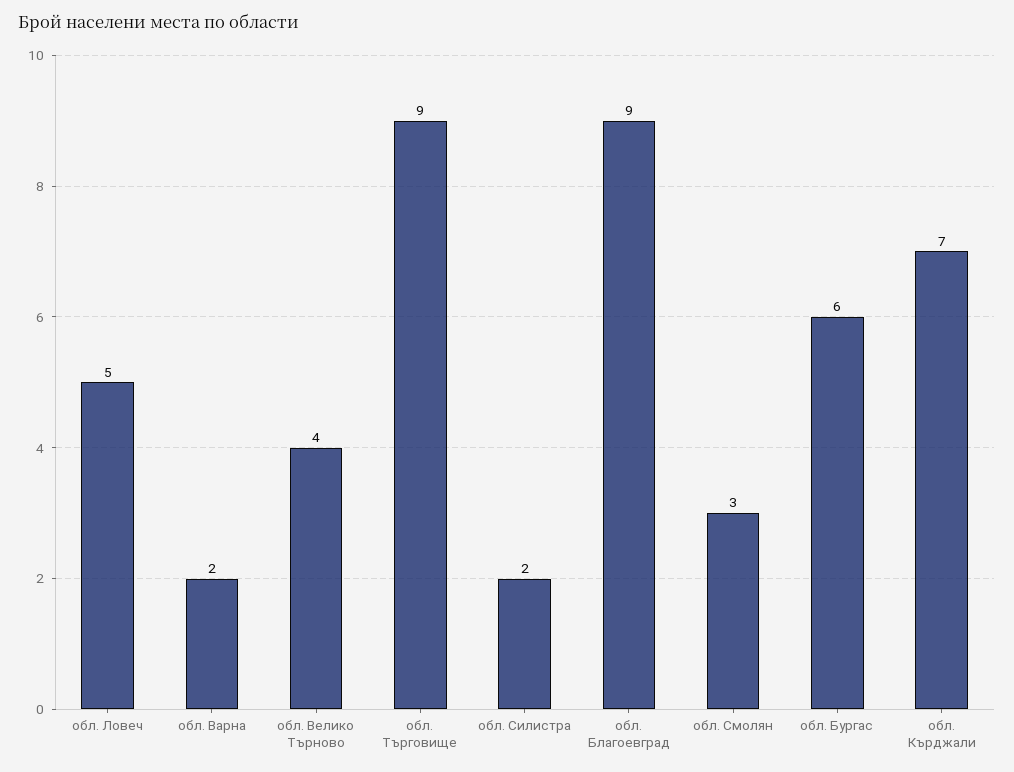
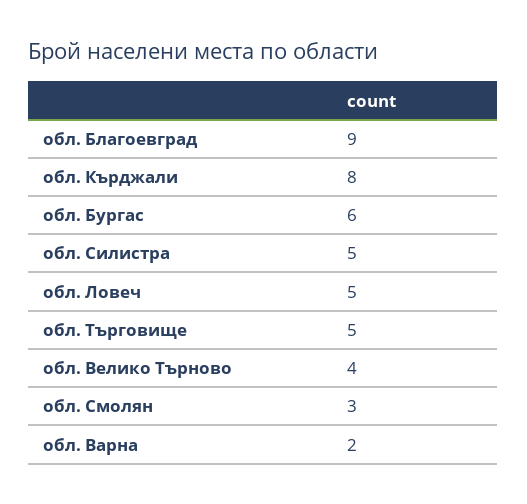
  {
    "обл. Ловеч": 5,
    "обл. Варна": 2,
    "обл. Велико Търново": 4,
-   "обл. Търговище": 9,
+   "обл. Търговище": 5,
-   "обл. Силистра": 2,
+   "обл. Силистра": 5,
    "обл. Благоевград": 9,
    "обл. Смолян": 3,
    "обл. Бургас": 6,
-   "обл. Кърджали": 7
+   "обл. Кърджали": 8
  }

